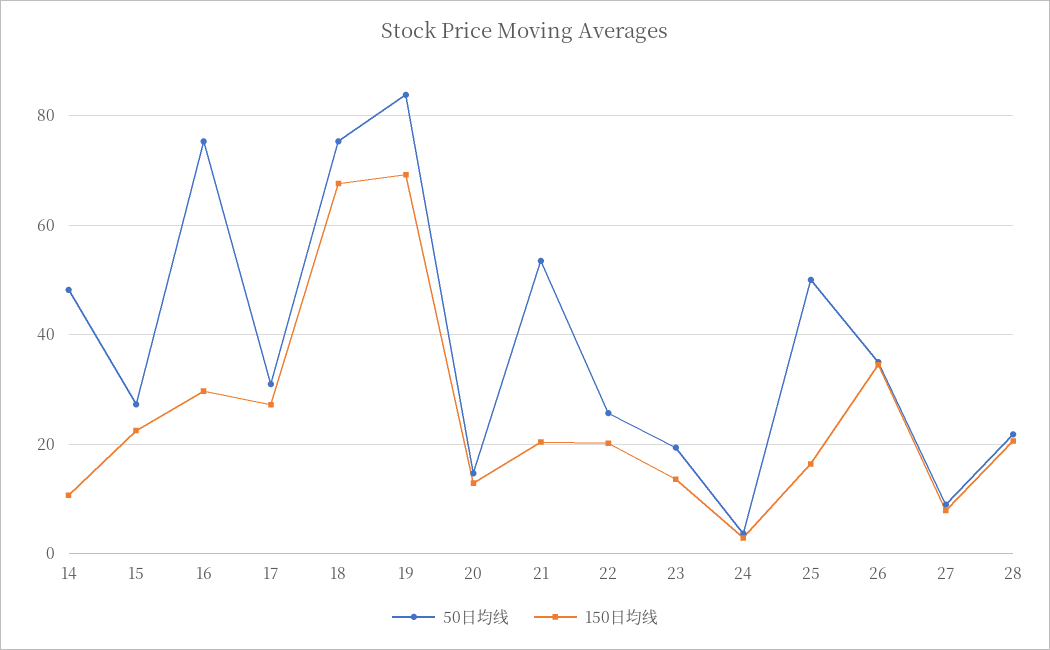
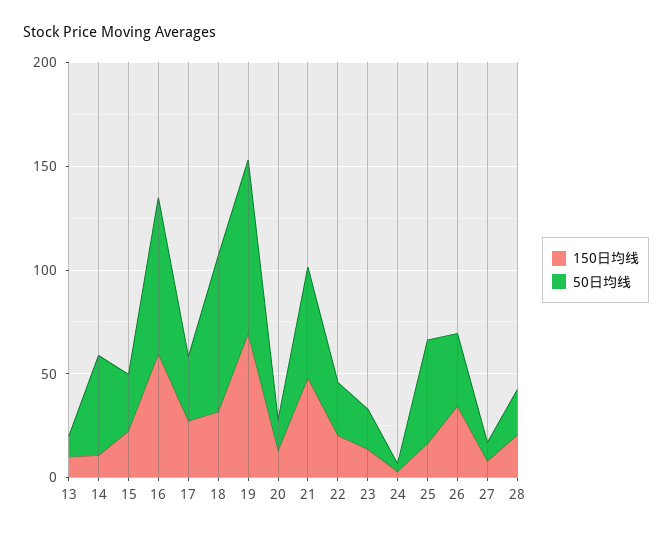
  {
    "50日均线": {
      "14": 48,
      "15": 28,
      "16": 76,
      "17": 32,
      "18": 76,
      "19": 84,
      "20": 14,
      "21": 54,
      "22": 26,
      "23": 20,
      "24": 4,
      "25": 50,
      "26": 36,
      "27": 10,
-     "28": 22
+     "28": 22,
+     "13": 10
    },
    "150日均线": {
      "14": 10,
      "15": 22,
-     "16": 30,
+     "16": 60,
      "17": 28,
-     "18": 68,
+     "18": 30,
      "19": 70,
      "20": 12,
-     "21": 20,
+     "21": 50,
      "22": 20,
      "23": 14,
      "24": 2,
      "25": 16,
      "26": 34,
      "27": 8,
-     "28": 20
+     "28": 20,
+     "13": 10
    }
  }

